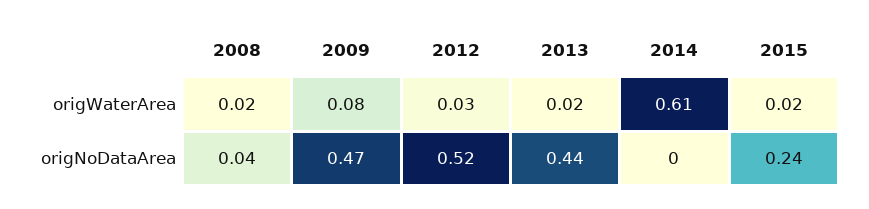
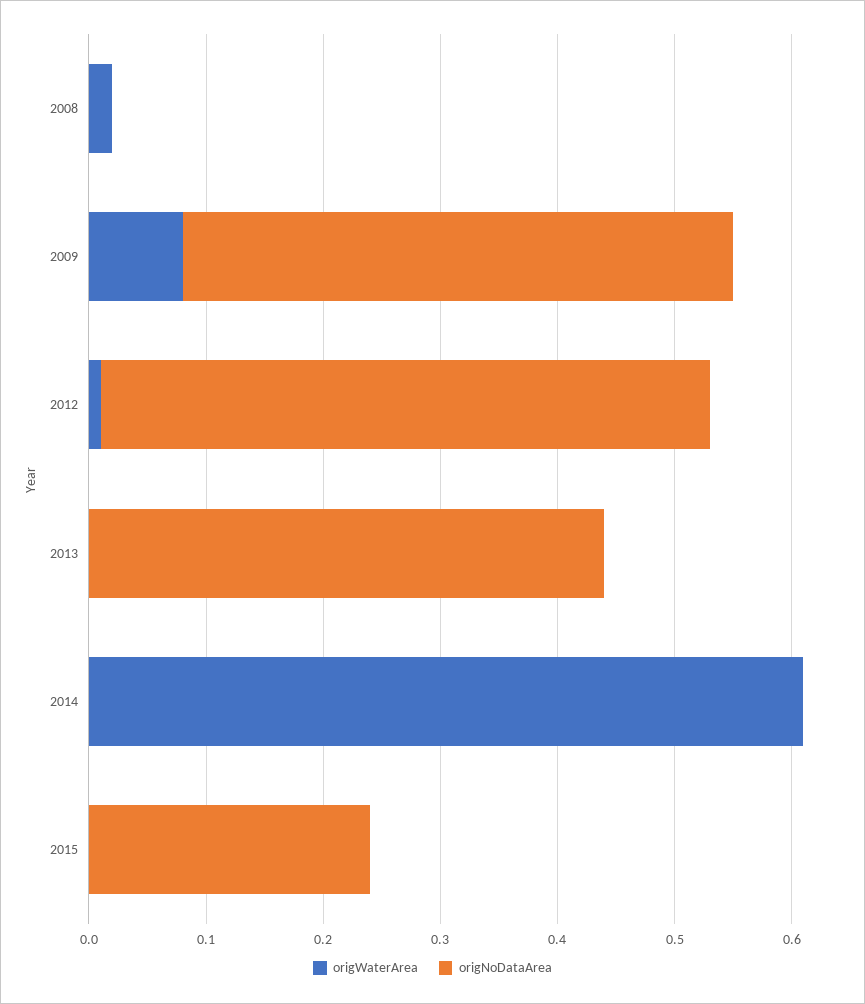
  {
    "origWaterArea": {
      "2008": 0.02,
      "2009": 0.08,
-     "2012": 0.03,
+     "2012": 0.01,
-     "2013": 0.02,
+     "2013": 0,
      "2014": 0.61,
-     "2015": 0.02
+     "2015": 0
    },
    "origNoDataArea": {
-     "2008": 0.04,
+     "2008": 0,
      "2009": 0.47,
      "2012": 0.52,
      "2013": 0.44,
      "2014": 0,
      "2015": 0.24
    }
  }

